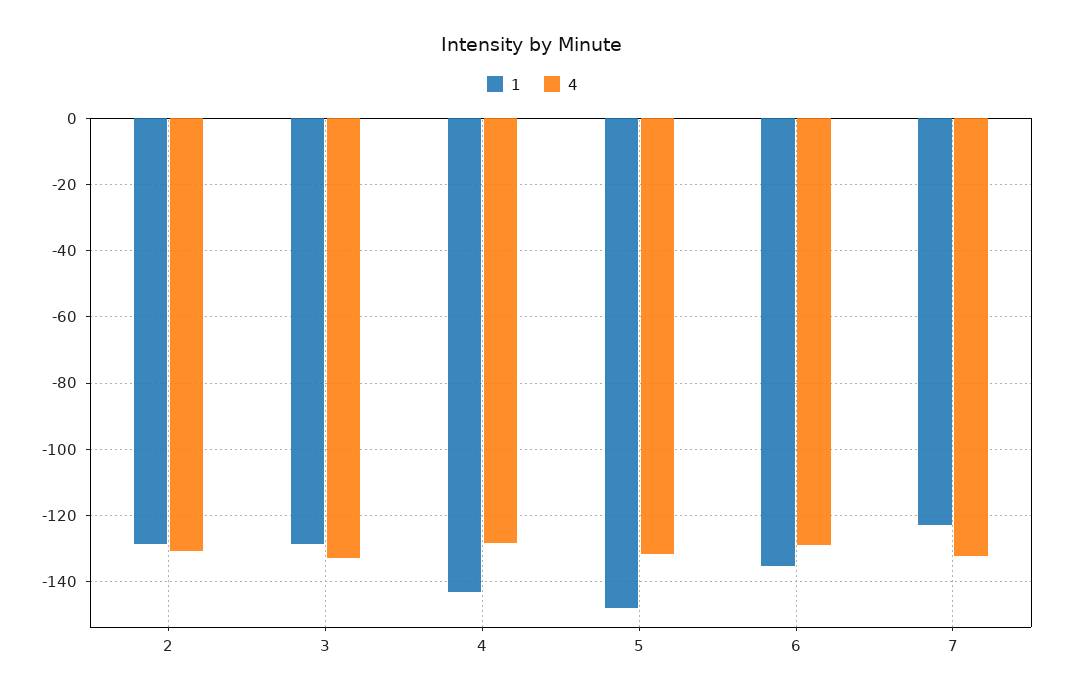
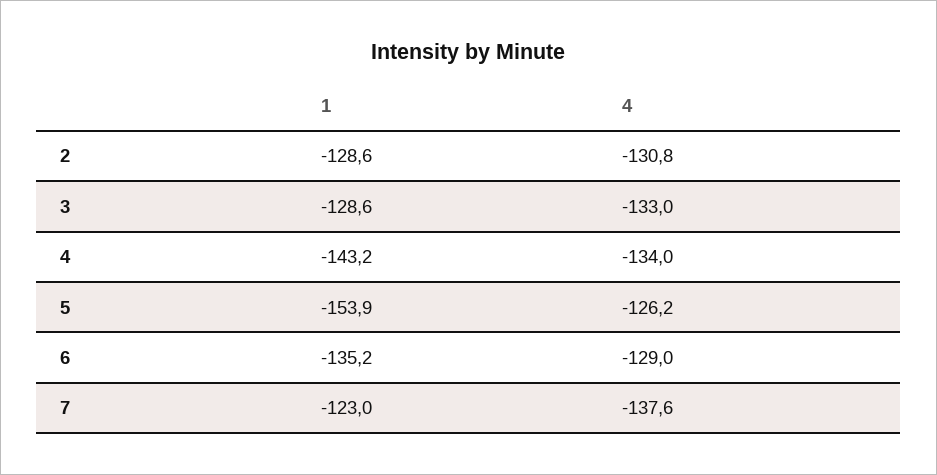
  {
    "1": {
      "2": -128.6,
      "3": -128.6,
      "4": -143.2,
-     "5": -148,
+     "5": -153.9,
      "6": -135.2,
      "7": -123
    },
    "4": {
      "2": -130.8,
      "3": -133,
-     "4": -128,
+     "4": -134,
-     "5": -132,
+     "5": -126.2,
      "6": -129,
-     "7": -132
+     "7": -137.6
    }
  }

